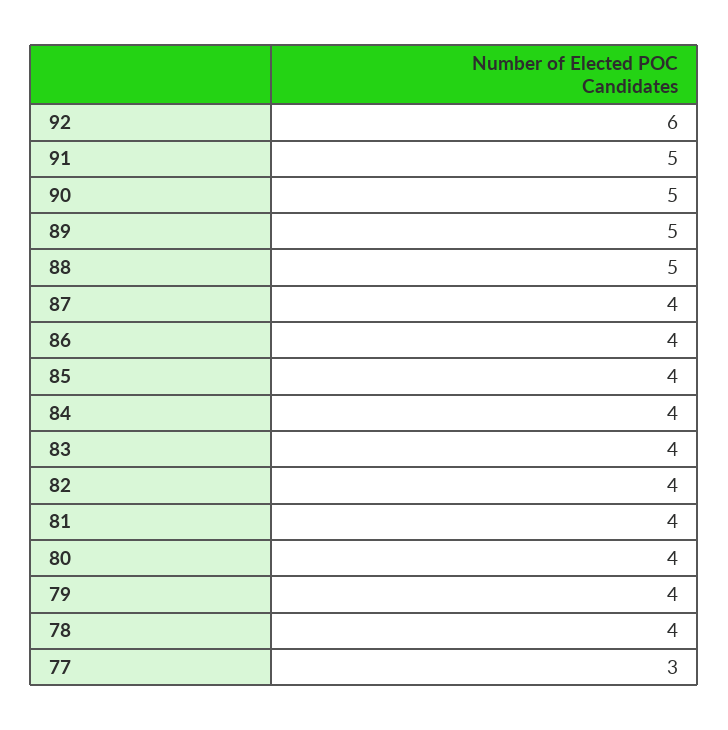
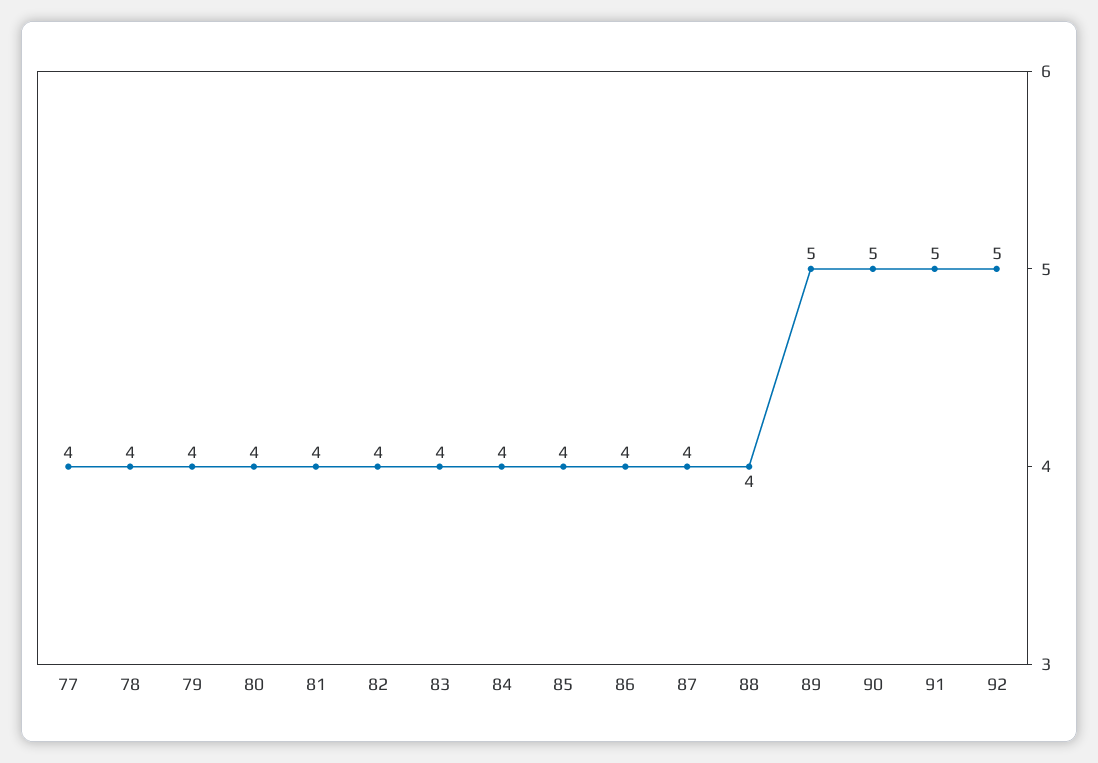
  {
-   "92": 6,
+   "92": 5,
    "91": 5,
    "90": 5,
    "89": 5,
-   "88": 5,
+   "88": 4,
    "87": 4,
    "86": 4,
    "85": 4,
    "84": 4,
    "83": 4,
    "82": 4,
    "81": 4,
    "80": 4,
    "79": 4,
    "78": 4,
-   "77": 3
+   "77": 4
  }

